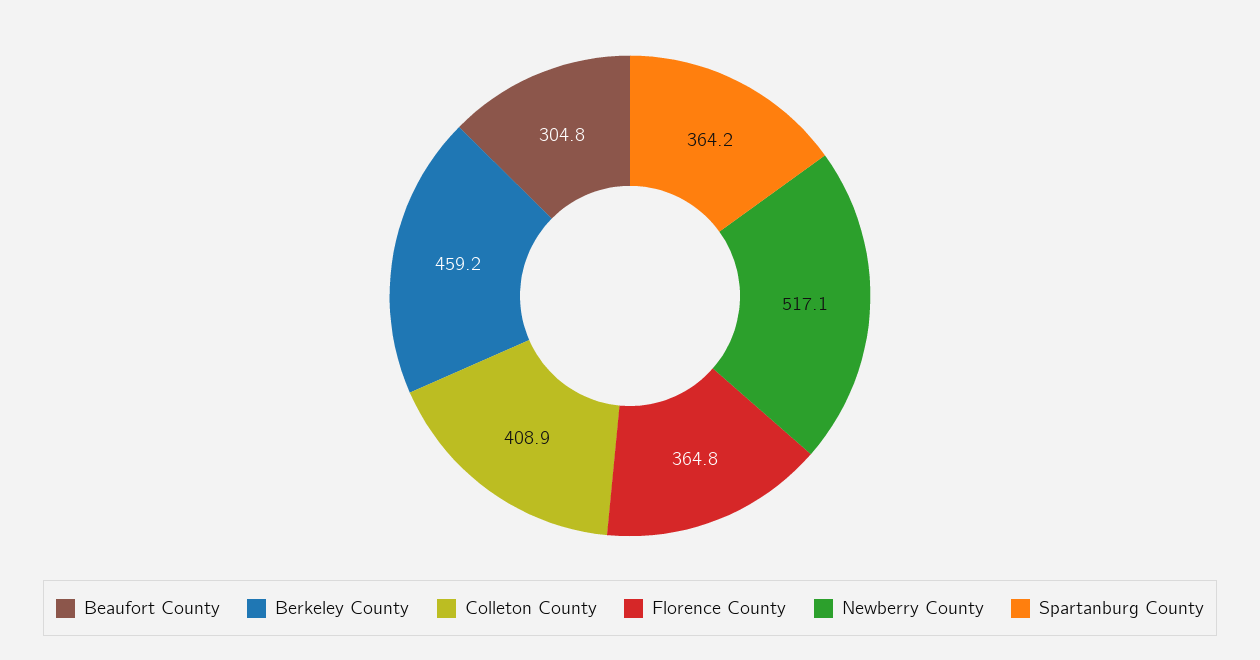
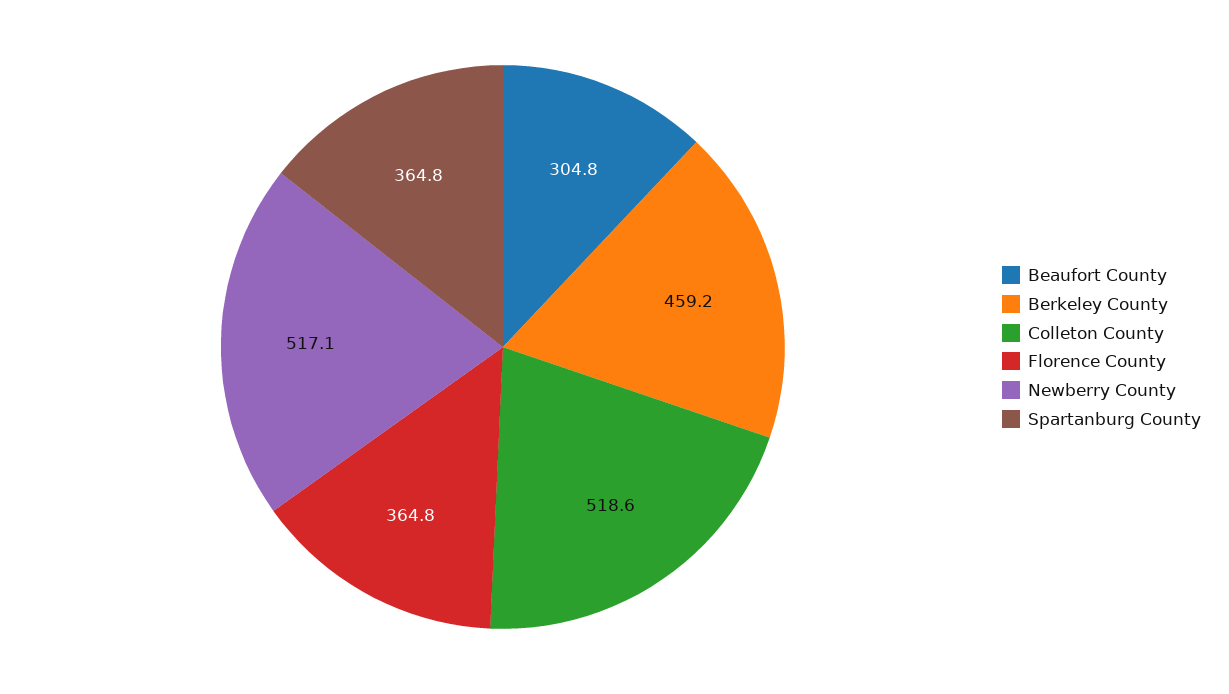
  {
    "Beaufort County": 304.8,
    "Berkeley County": 459.2,
-   "Colleton County": 408.9,
+   "Colleton County": 518.6,
    "Florence County": 364.8,
    "Newberry County": 517.1,
-   "Spartanburg County": 364.2
+   "Spartanburg County": 364.8
  }

